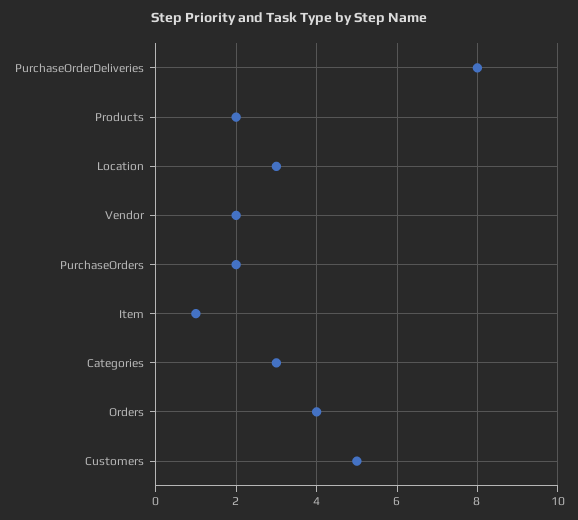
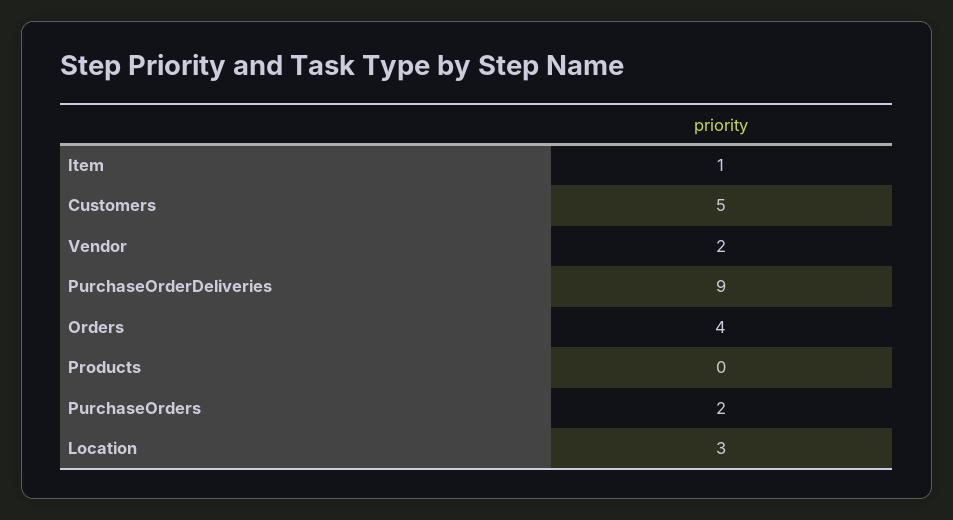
  {
-   "PurchaseOrderDeliveries": 8,
+   "PurchaseOrderDeliveries": 9,
-   "Products": 2,
+   "Products": 0,
    "Location": 3,
    "Vendor": 2,
    "PurchaseOrders": 2,
    "Item": 1,
-   "Categories": 3,
    "Orders": 4,
    "Customers": 5
  }

